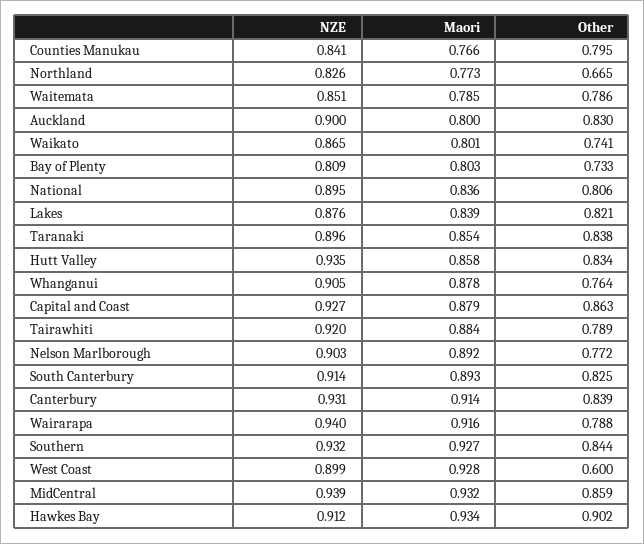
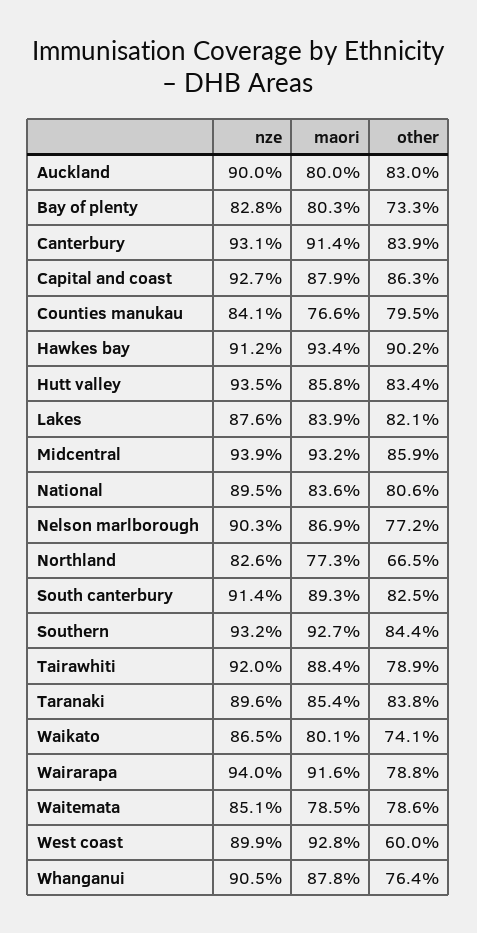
  {
    "NZE": {
      "Counties Manukau": 0.841,
      "Northland": 0.826,
      "Waitemata": 0.851,
      "Auckland": 0.9,
      "Waikato": 0.865,
-     "Bay of Plenty": 0.809,
+     "Bay of Plenty": 0.828,
      "National": 0.895,
      "Lakes": 0.876,
      "Taranaki": 0.896,
      "Hutt Valley": 0.935,
      "Whanganui": 0.905,
      "Capital and Coast": 0.927,
      "Tairawhiti": 0.92,
      "Nelson Marlborough": 0.903,
      "South Canterbury": 0.914,
      "Canterbury": 0.931,
      "Wairarapa": 0.94,
      "Southern": 0.932,
      "West Coast": 0.899,
      "MidCentral": 0.939,
      "Hawkes Bay": 0.912
    },
    "Maori": {
      "Counties Manukau": 0.766,
      "Northland": 0.773,
      "Waitemata": 0.785,
      "Auckland": 0.8,
      "Waikato": 0.801,
      "Bay of Plenty": 0.803,
      "National": 0.836,
      "Lakes": 0.839,
      "Taranaki": 0.854,
      "Hutt Valley": 0.858,
      "Whanganui": 0.878,
      "Capital and Coast": 0.879,
      "Tairawhiti": 0.884,
-     "Nelson Marlborough": 0.892,
+     "Nelson Marlborough": 0.869,
      "South Canterbury": 0.893,
      "Canterbury": 0.914,
      "Wairarapa": 0.916,
      "Southern": 0.927,
      "West Coast": 0.928,
      "MidCentral": 0.932,
      "Hawkes Bay": 0.934
    },
    "Other": {
      "Counties Manukau": 0.795,
      "Northland": 0.665,
      "Waitemata": 0.786,
      "Auckland": 0.83,
      "Waikato": 0.741,
      "Bay of Plenty": 0.733,
      "National": 0.806,
      "Lakes": 0.821,
      "Taranaki": 0.838,
      "Hutt Valley": 0.834,
      "Whanganui": 0.764,
      "Capital and Coast": 0.863,
      "Tairawhiti": 0.789,
      "Nelson Marlborough": 0.772,
      "South Canterbury": 0.825,
      "Canterbury": 0.839,
      "Wairarapa": 0.788,
      "Southern": 0.844,
      "West Coast": 0.6,
      "MidCentral": 0.859,
      "Hawkes Bay": 0.902
    }
  }

